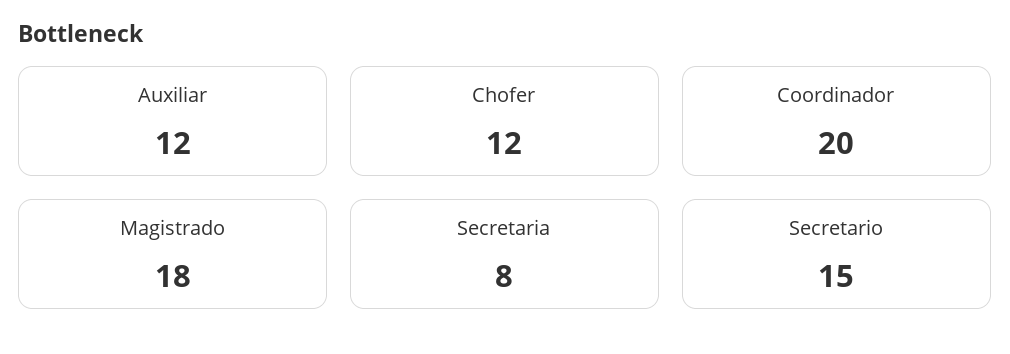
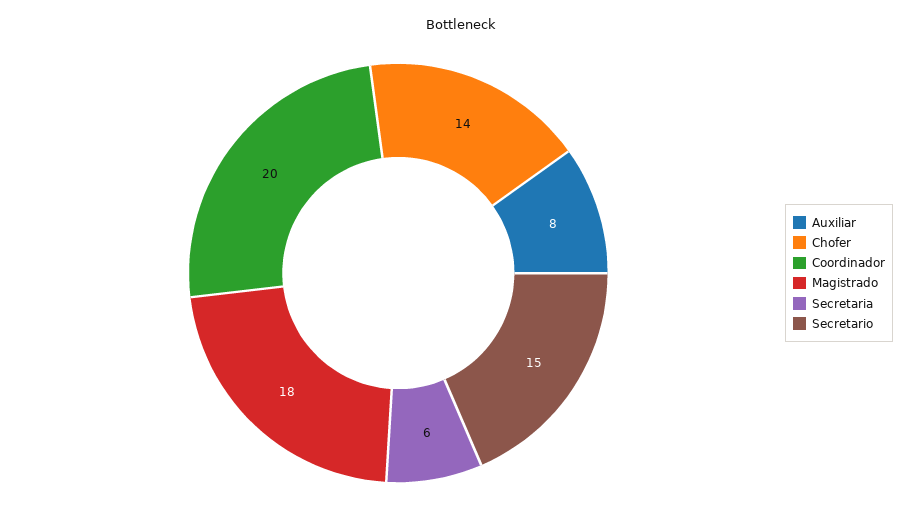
  {
-   "Auxiliar": 12,
+   "Auxiliar": 8,
-   "Chofer": 12,
+   "Chofer": 14,
    "Coordinador": 20,
    "Magistrado": 18,
-   "Secretaria": 8,
+   "Secretaria": 6,
    "Secretario": 15
  }

